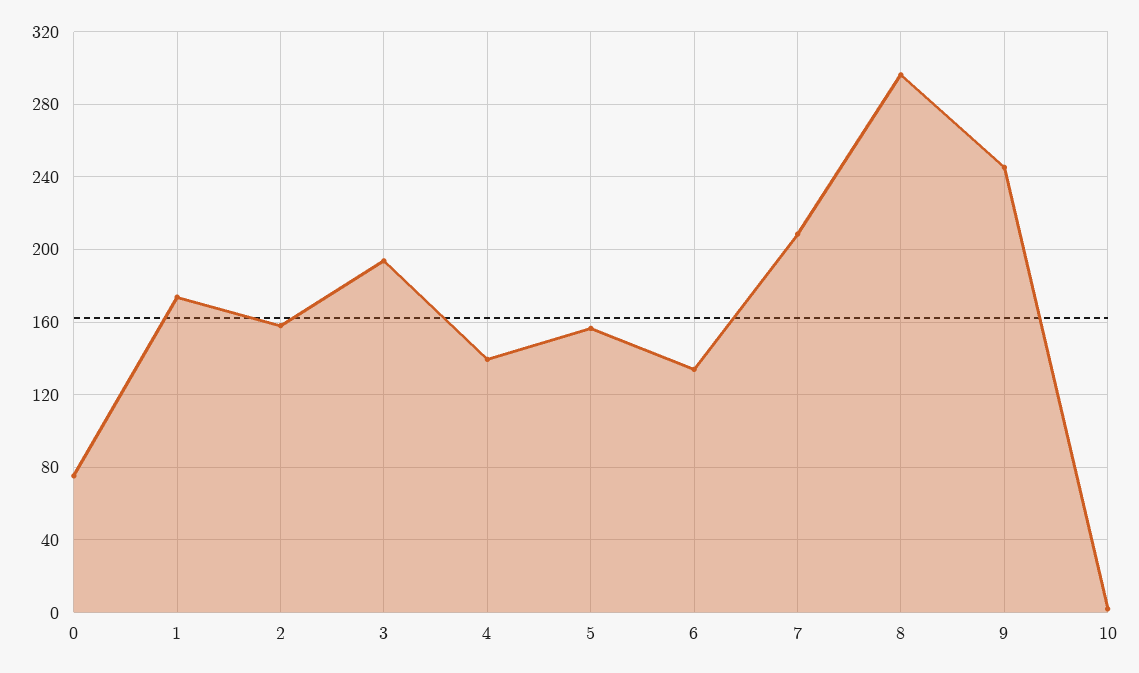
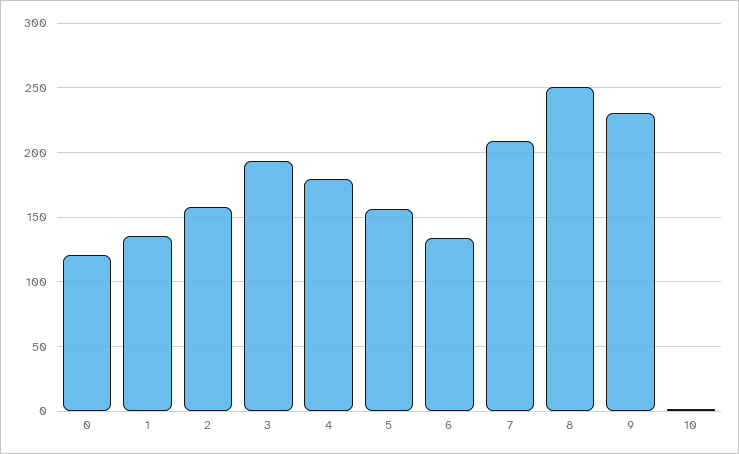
  {
-   "0": 75,
+   "0": 120,
-   "1": 175,
+   "1": 135,
    "2": 160,
    "3": 195,
-   "4": 140,
+   "4": 180,
    "5": 155,
    "6": 135,
    "7": 210,
-   "8": 295,
+   "8": 250,
-   "9": 245,
+   "9": 230,
    "10": 0
  }

